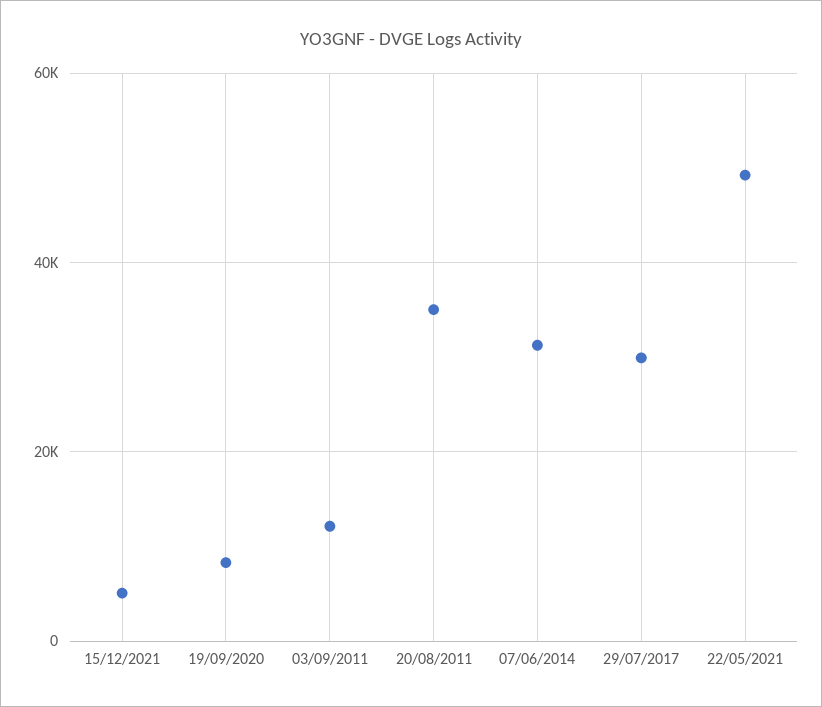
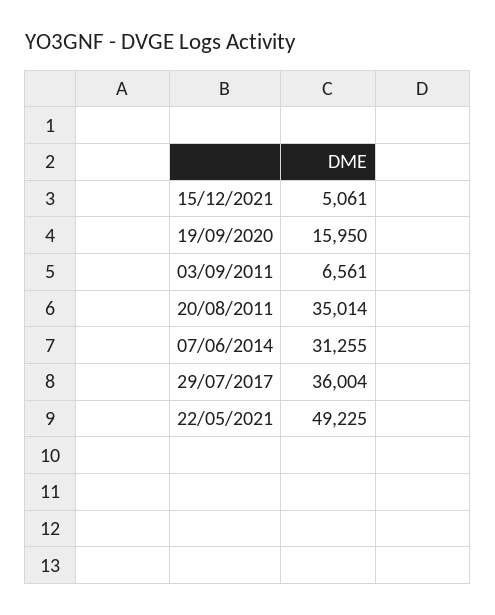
  {
    "15/12/2021": 5061,
-   "19/09/2020": 8000,
+   "19/09/2020": 15950,
-   "03/09/2011": 12000,
+   "03/09/2011": 6561,
    "20/08/2011": 35014,
    "07/06/2014": 31255,
-   "29/07/2017": 30000,
+   "29/07/2017": 36004,
    "22/05/2021": 49225
  }

